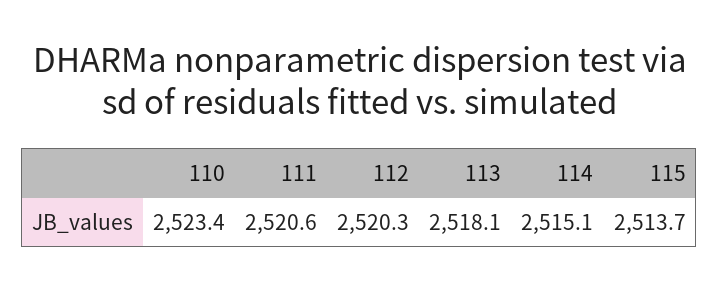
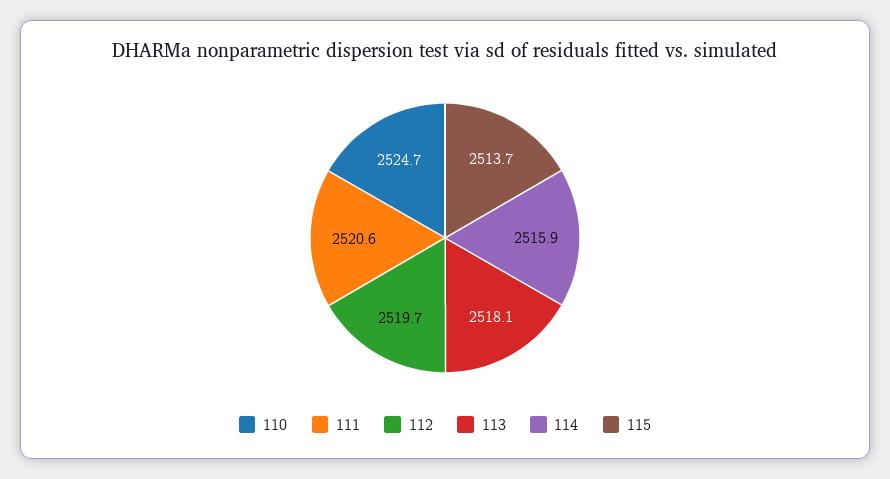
  {
-   "110": 2523.4,
+   "110": 2524.7,
    "111": 2520.6,
-   "112": 2520.3,
+   "112": 2519.7,
    "113": 2518.1,
-   "114": 2515.1,
+   "114": 2515.9,
    "115": 2513.7
  }

